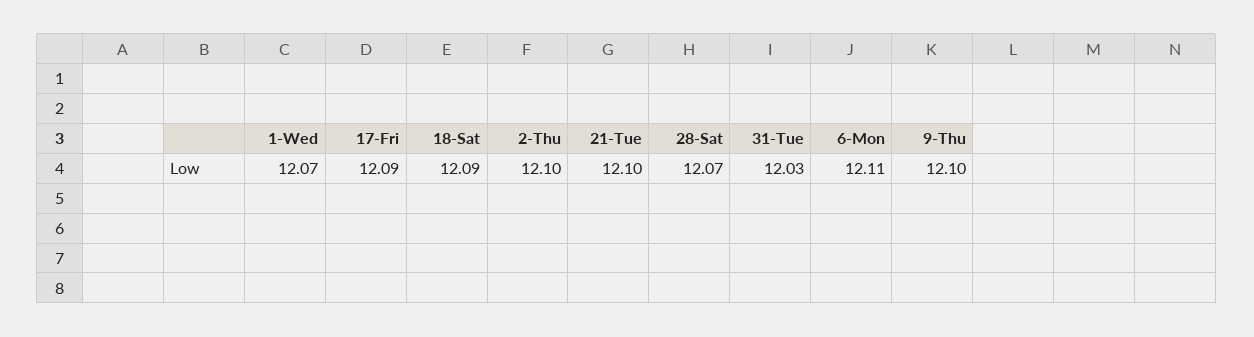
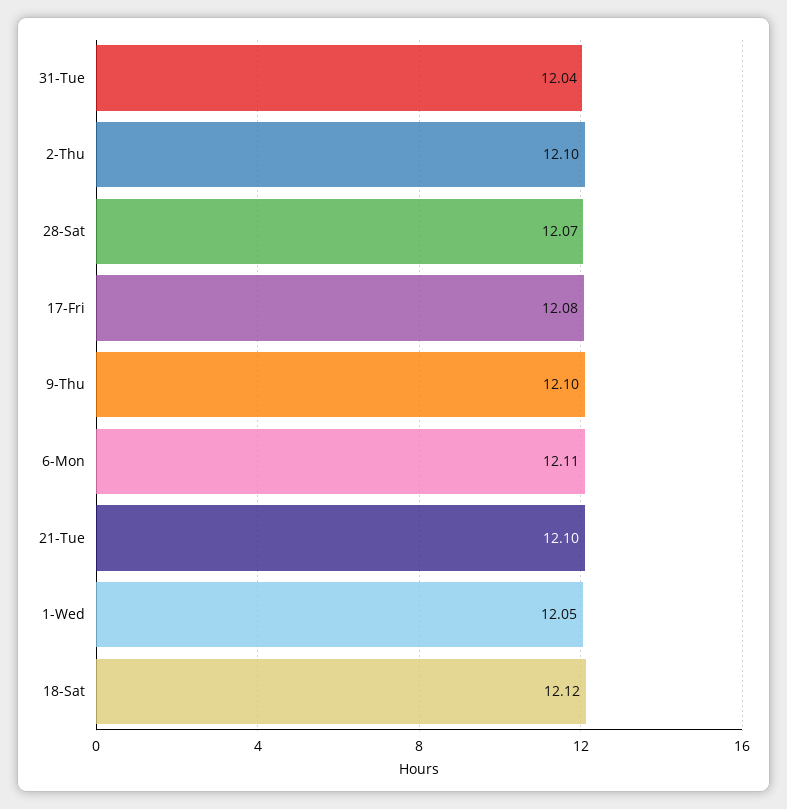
  {
-   "1-Wed": 12.07,
+   "1-Wed": 12.05,
-   "17-Fri": 12.09,
+   "17-Fri": 12.08,
-   "18-Sat": 12.09,
+   "18-Sat": 12.12,
    "2-Thu": 12.1,
    "21-Tue": 12.1,
    "28-Sat": 12.07,
-   "31-Tue": 12.03,
+   "31-Tue": 12.04,
    "6-Mon": 12.11,
    "9-Thu": 12.1
  }

